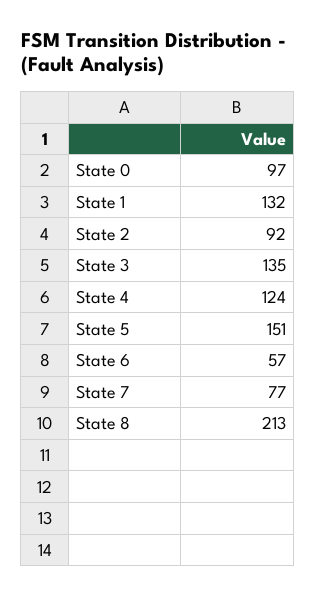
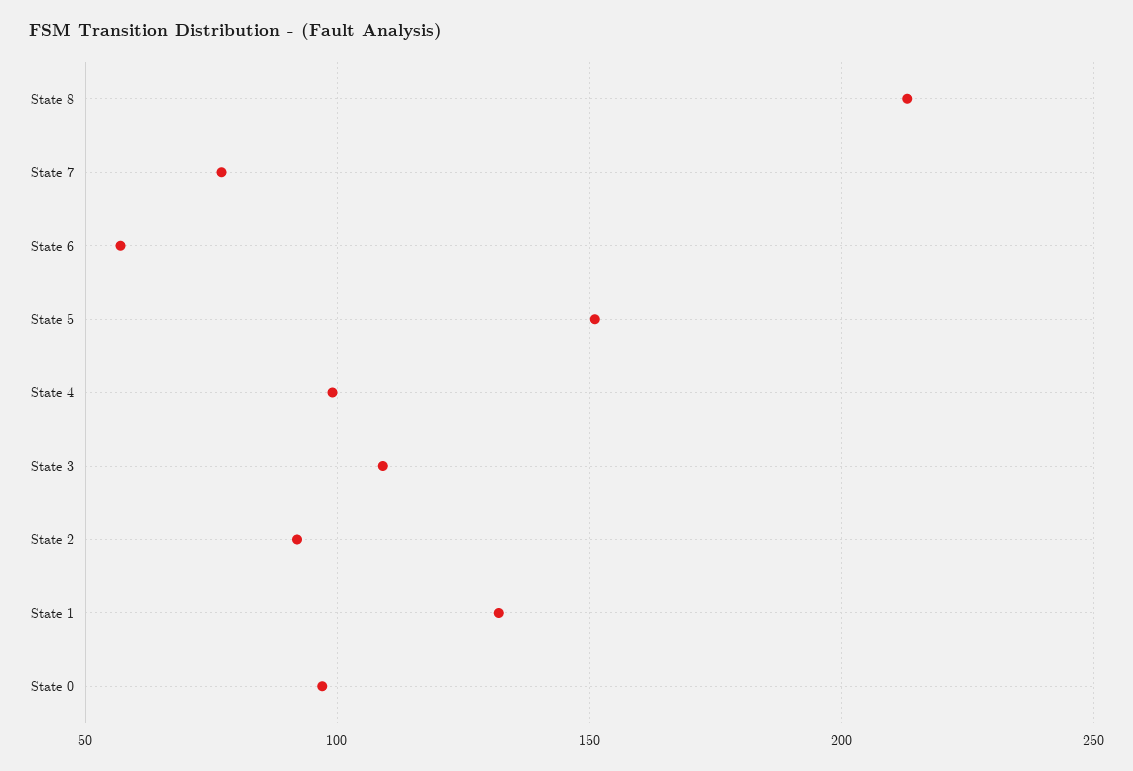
  {
    "State 0": 97,
    "State 1": 132,
    "State 2": 92,
-   "State 3": 135,
+   "State 3": 110,
-   "State 4": 124,
+   "State 4": 100,
    "State 5": 151,
    "State 6": 57,
    "State 7": 77,
    "State 8": 213
  }

